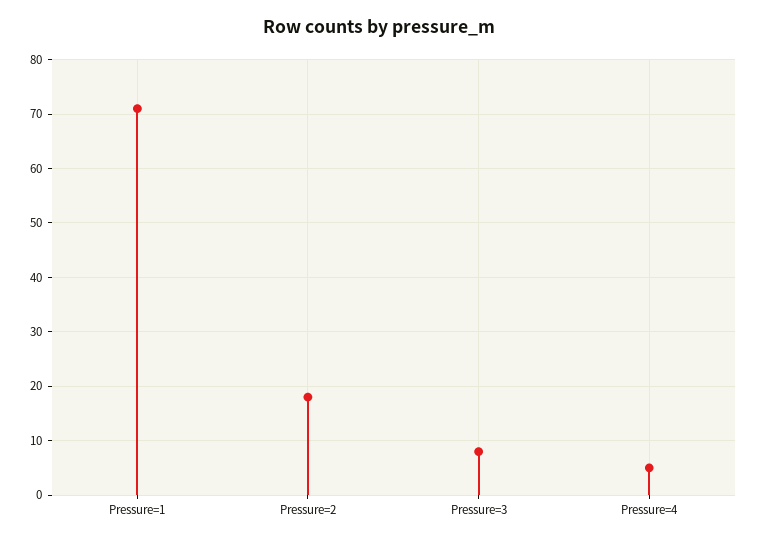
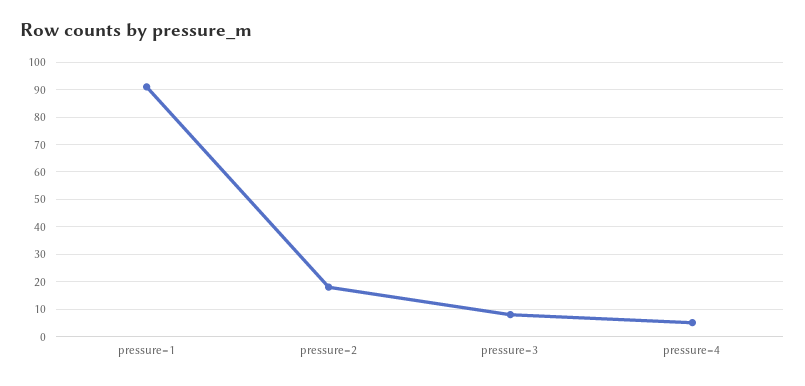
  {
-   "Pressure=1": 70,
+   "Pressure=1": 90,
    "Pressure=2": 20,
    "Pressure=3": 10,
    "Pressure=4": 5
  }

